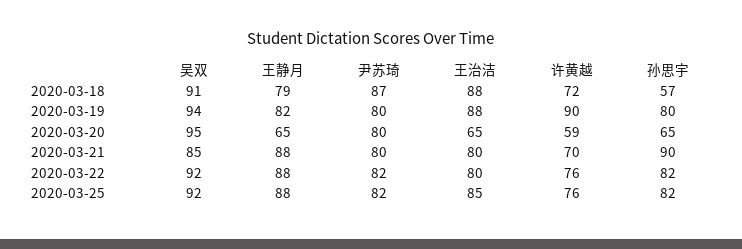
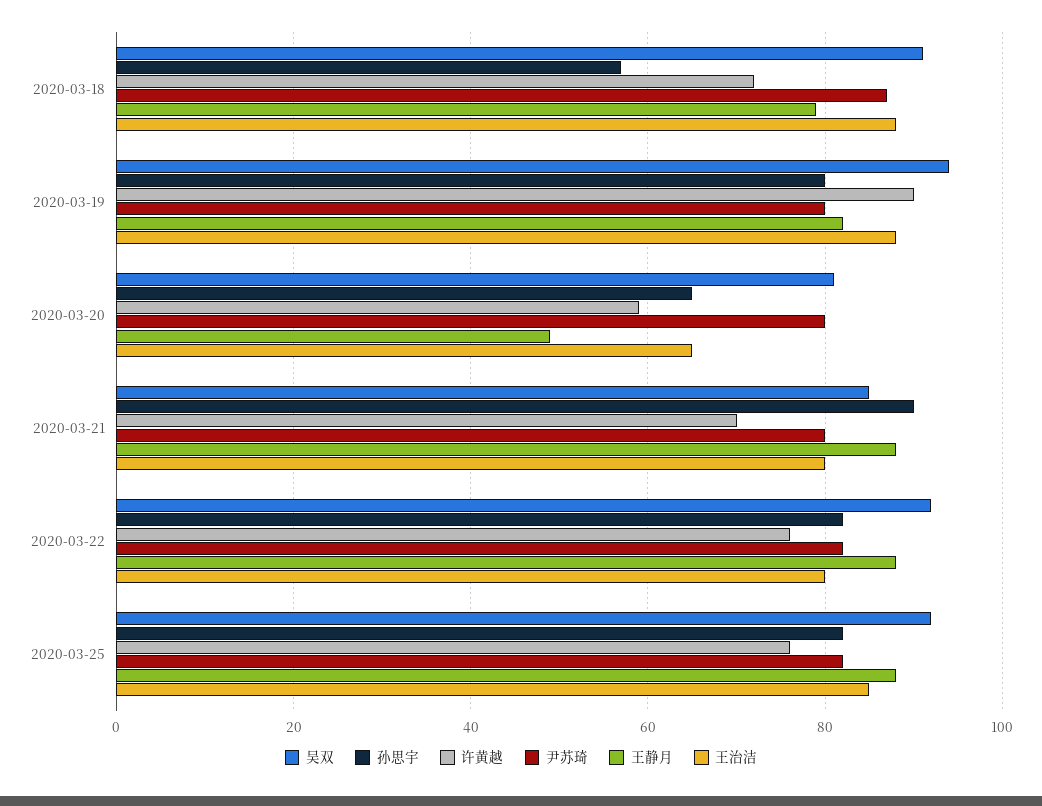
  {
    "吴双": {
      "2020-03-18": 91,
      "2020-03-19": 94,
-     "2020-03-20": 95,
+     "2020-03-20": 80,
      "2020-03-21": 85,
      "2020-03-22": 92,
      "2020-03-25": 92
    },
    "王静月": {
      "2020-03-18": 79,
      "2020-03-19": 82,
-     "2020-03-20": 65,
+     "2020-03-20": 50,
      "2020-03-21": 88,
      "2020-03-22": 88,
      "2020-03-25": 88
    },
    "尹苏琦": {
      "2020-03-18": 87,
      "2020-03-19": 80,
      "2020-03-20": 80,
      "2020-03-21": 80,
      "2020-03-22": 82,
      "2020-03-25": 82
    },
    "王治洁": {
      "2020-03-18": 88,
      "2020-03-19": 88,
      "2020-03-20": 65,
      "2020-03-21": 80,
      "2020-03-22": 80,
      "2020-03-25": 85
    },
    "许黄越": {
      "2020-03-18": 72,
      "2020-03-19": 90,
      "2020-03-20": 59,
      "2020-03-21": 70,
      "2020-03-22": 76,
      "2020-03-25": 76
    },
    "孙思宇": {
      "2020-03-18": 57,
      "2020-03-19": 80,
      "2020-03-20": 65,
      "2020-03-21": 90,
      "2020-03-22": 82,
      "2020-03-25": 82
    }
  }

